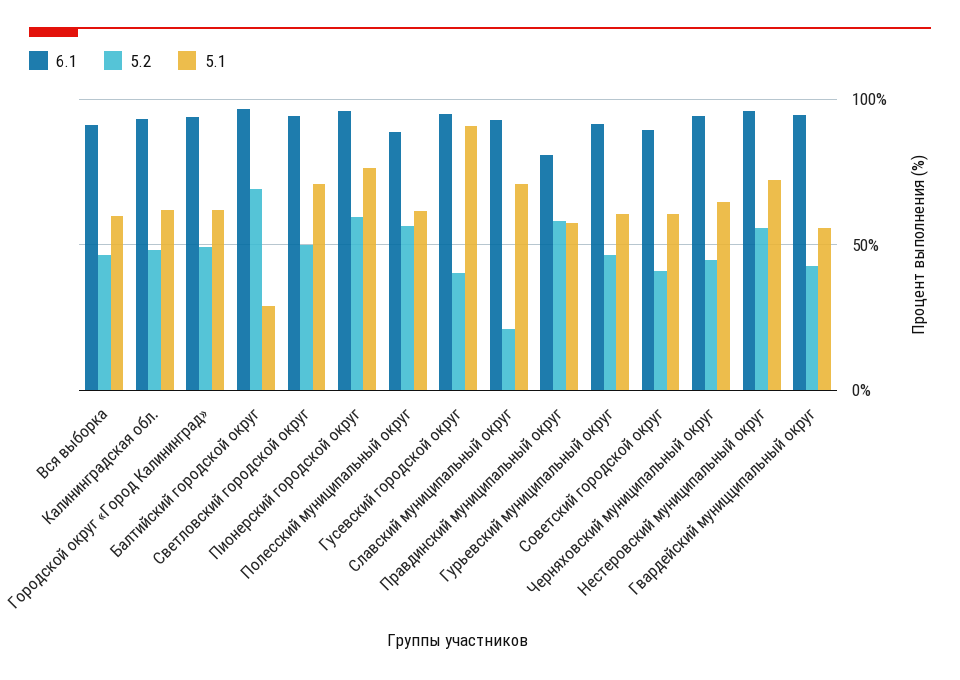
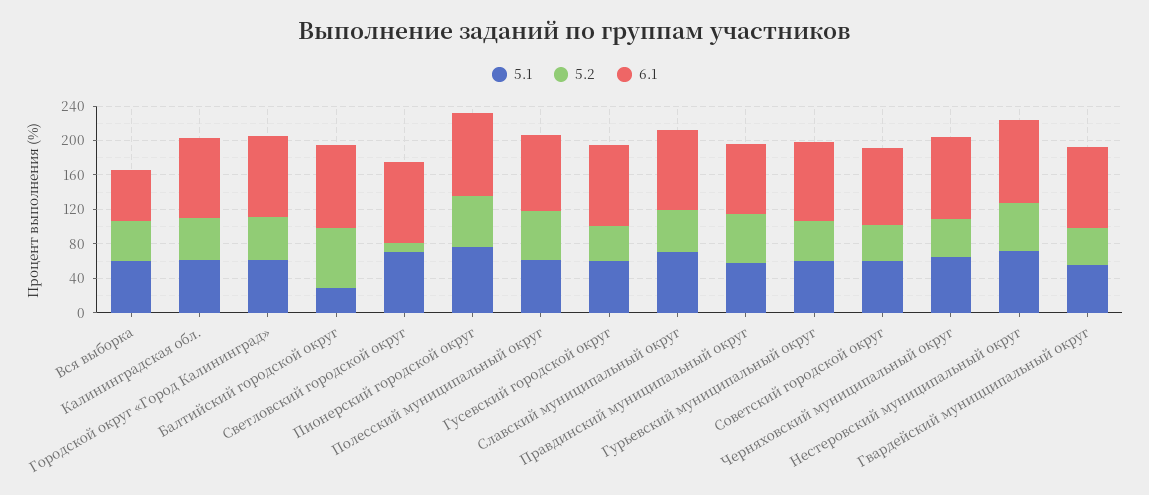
  {
    "6.1": {
-     "Вся выборка": 90,
+     "Вся выборка": 60,
      "Калининградская обл.": 95,
      "Городской округ «Город Калининград»": 95,
      "Балтийский городской округ": 95,
      "Светловский городской округ": 95,
      "Пионерский городской округ": 95,
      "Полесский муниципальный округ": 90,
      "Гусевский городской округ": 95,
      "Славский муниципальный округ": 95,
      "Правдинский муниципальный округ": 80,
      "Гурьевский муниципальный округ": 90,
      "Советский городской округ": 90,
      "Черняховский муниципальный округ": 95,
      "Нестеровский муниципальный округ": 95,
      "Гвардейский муницципальный округ": 95
    },
    "5.2": {
      "Вся выборка": 45,
      "Калининградская обл.": 50,
      "Городской округ «Город Калининград»": 50,
      "Балтийский городской округ": 70,
-     "Светловский городской округ": 50,
+     "Светловский городской округ": 10,
      "Пионерский городской округ": 60,
      "Полесский муниципальный округ": 55,
      "Гусевский городской округ": 40,
-     "Славский муниципальный округ": 20,
+     "Славский муниципальный округ": 50,
      "Правдинский муниципальный округ": 60,
      "Гурьевский муниципальный округ": 45,
      "Советский городской округ": 40,
      "Черняховский муниципальный округ": 45,
      "Нестеровский муниципальный округ": 55,
      "Гвардейский муницципальный округ": 45
    },
    "5.1": {
      "Вся выборка": 60,
      "Калининградская обл.": 60,
      "Городской округ «Город Калининград»": 60,
      "Балтийский городской округ": 30,
      "Светловский городской округ": 70,
      "Пионерский городской округ": 75,
      "Полесский муниципальный округ": 60,
-     "Гусевский городской округ": 90,
+     "Гусевский городской округ": 60,
      "Славский муниципальный округ": 70,
      "Правдинский муниципальный округ": 55,
      "Гурьевский муниципальный округ": 60,
      "Советский городской округ": 60,
      "Черняховский муниципальный округ": 65,
      "Нестеровский муниципальный округ": 70,
      "Гвардейский муницципальный округ": 55
    }
  }

